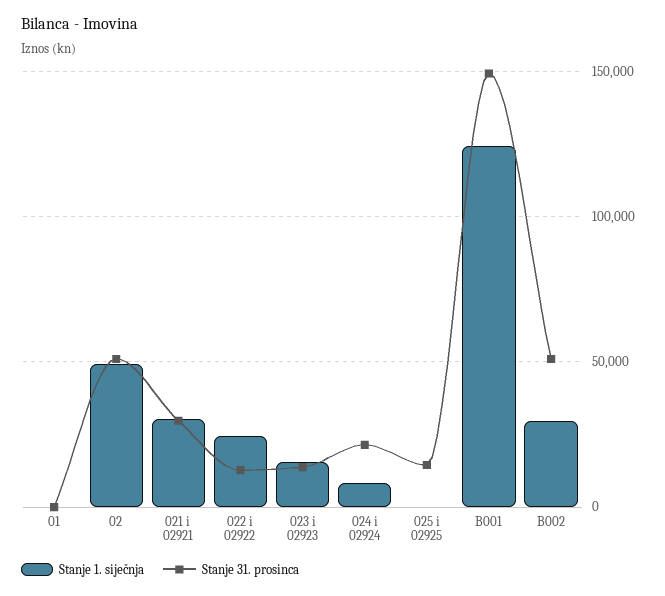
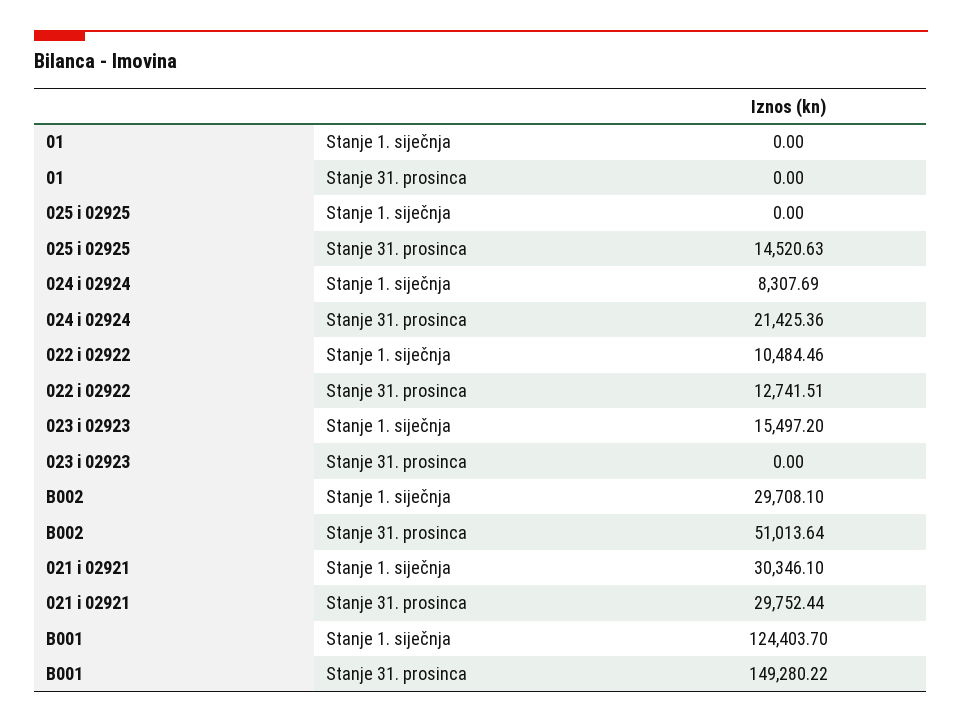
  {
    "Stanje 1. siječnja": {
      "01": 0,
-     "02": 50000,
      "021 i 02921": 30346.1,
-     "022 i 02922": 25000,
+     "022 i 02922": 10484.46,
      "023 i 02923": 15497.2,
      "024 i 02924": 8307.69,
      "025 i 02925": 0,
      "B001": 124403.7,
      "B002": 29708.1
    },
    "Stanje 31. prosinca": {
      "01": 0,
-     "02": 50000,
      "021 i 02921": 29752.44,
      "022 i 02922": 12741.51,
-     "023 i 02923": 15000,
+     "023 i 02923": 0,
      "024 i 02924": 21425.36,
      "025 i 02925": 14520.63,
      "B001": 149280.22,
      "B002": 51013.64
    }
  }

